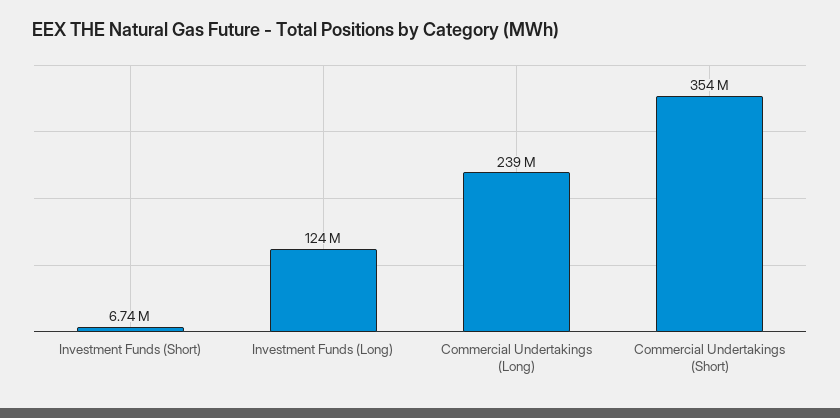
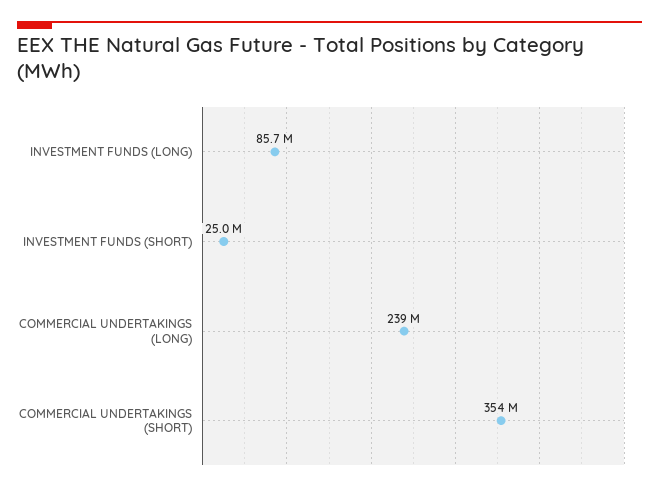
  {
-   "Investment Funds (Short)": 6740000,
+   "Investment Funds (Short)": 25000000,
-   "Investment Funds (Long)": 124000000,
+   "Investment Funds (Long)": 85700000,
    "Commercial Undertakings (Long)": 239000000,
    "Commercial Undertakings (Short)": 354000000
  }

